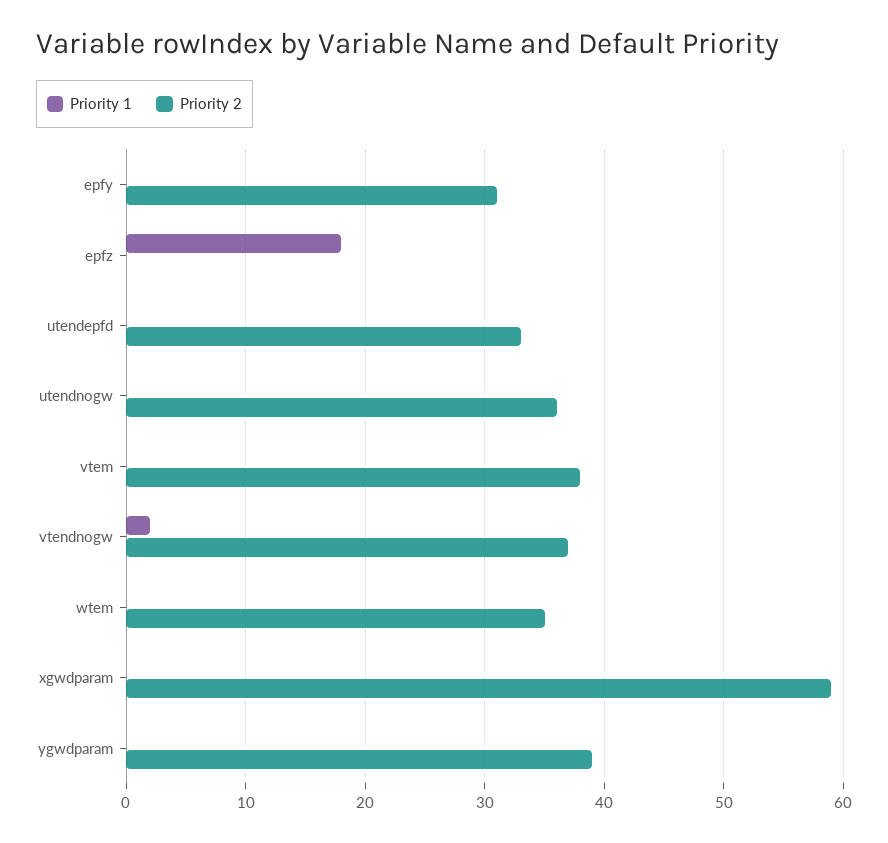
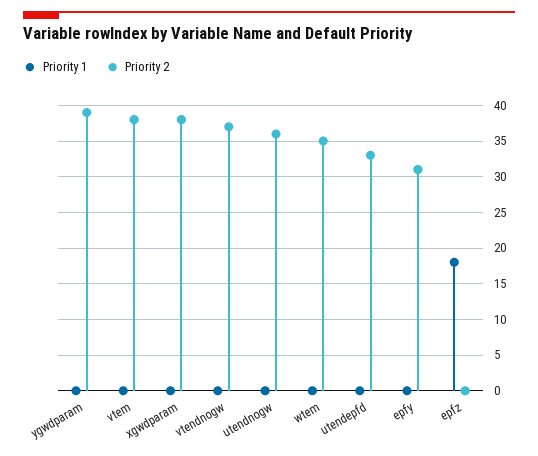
  {
    "Priority 1": {
      "epfy": 0,
      "epfz": 18,
      "utendepfd": 0,
      "utendnogw": 0,
      "vtem": 0,
-     "vtendnogw": 2,
+     "vtendnogw": 0,
      "wtem": 0,
      "xgwdparam": 0,
      "ygwdparam": 0
    },
    "Priority 2": {
      "epfy": 31,
      "epfz": 0,
      "utendepfd": 33,
      "utendnogw": 36,
      "vtem": 38,
      "vtendnogw": 37,
      "wtem": 35,
-     "xgwdparam": 59,
+     "xgwdparam": 38,
      "ygwdparam": 39
    }
  }

